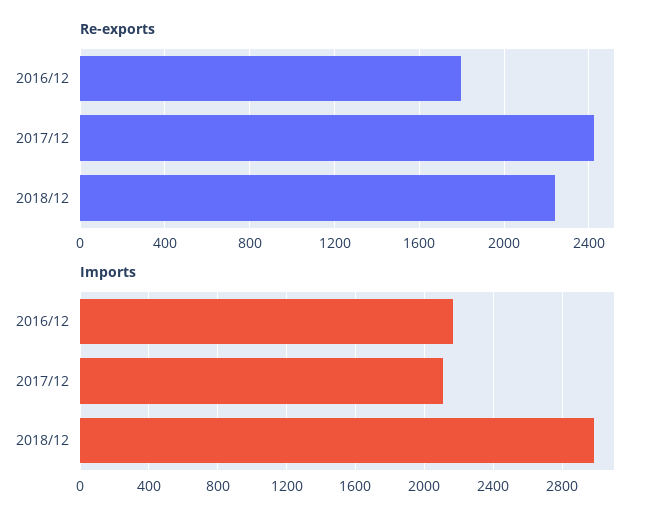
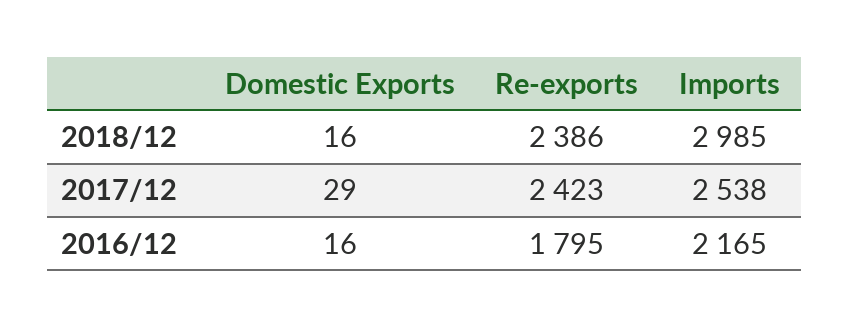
  {
    "Re-exports": {
      "2016/12": 1795,
      "2017/12": 2423,
-     "2018/12": 2250
+     "2018/12": 2386
    },
    "Imports": {
      "2016/12": 2165,
-     "2017/12": 2100,
+     "2017/12": 2538,
      "2018/12": 2985
-   }
+   },
+   "Domestic Exports": {
+     "2018/12": 16,
+     "2017/12": 29,
+     "2016/12": 16
+   }
  }

